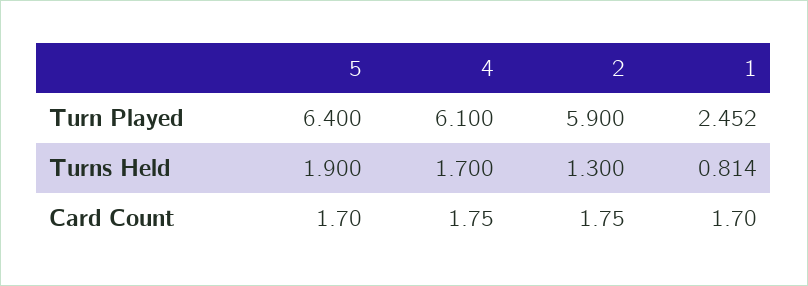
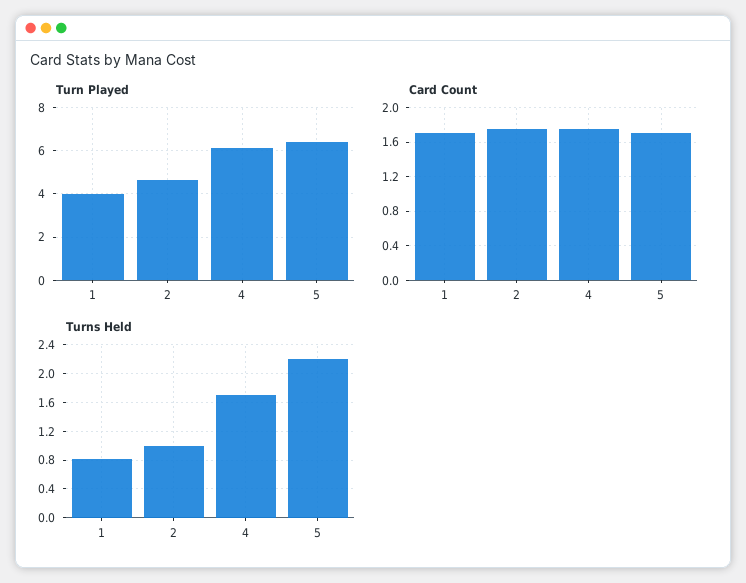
  {
    "Turn Played": {
      "5": 6.4,
      "4": 6.1,
-     "2": 5.9,
+     "2": 4.5,
-     "1": 2.452
+     "1": 4
    },
    "Turns Held": {
-     "5": 1.9,
+     "5": 2.2,
      "4": 1.7,
-     "2": 1.3,
+     "2": 1,
      "1": 0.814
    },
    "Card Count": {
      "5": 1.7,
      "4": 1.75,
      "2": 1.75,
      "1": 1.7
    }
  }

